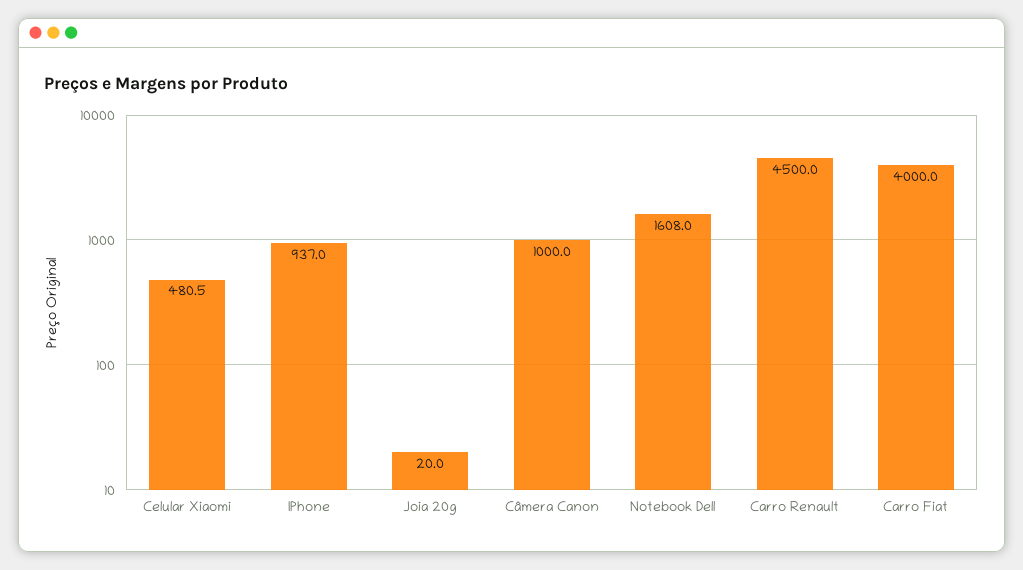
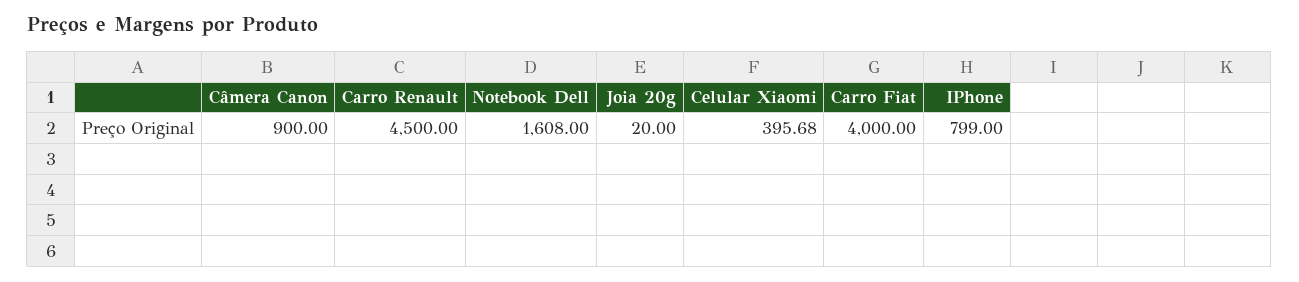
  {
-   "Celular Xiaomi": 480.5,
+   "Celular Xiaomi": 395.68,
-   "IPhone": 937,
+   "IPhone": 799,
    "Joia 20g": 20,
-   "Câmera Canon": 1000,
+   "Câmera Canon": 900,
    "Notebook Dell": 1608,
    "Carro Renault": 4500,
    "Carro Fiat": 4000
  }

